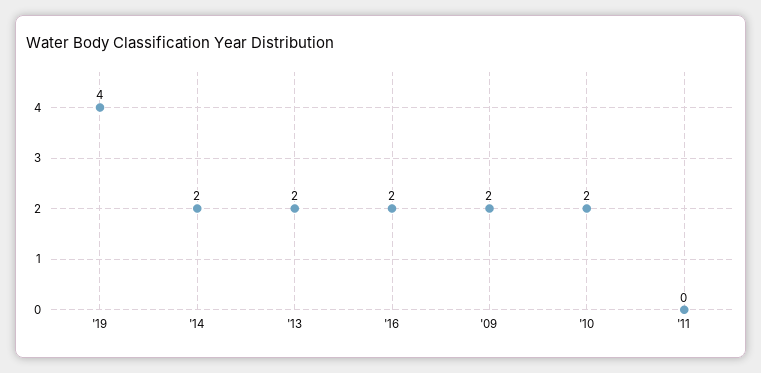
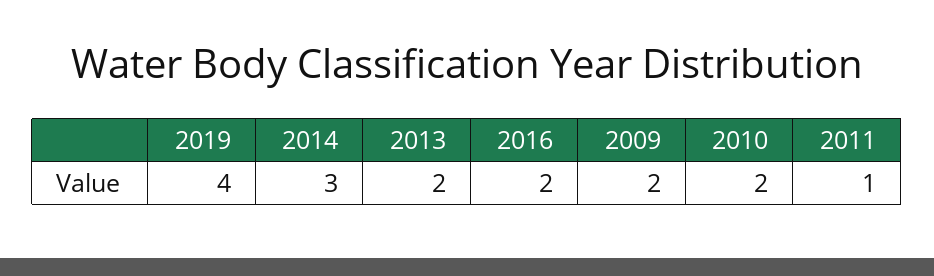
  {
    "'19": 4,
-   "'14": 2,
+   "'14": 3,
    "'13": 2,
    "'16": 2,
    "'09": 2,
    "'10": 2,
-   "'11": 0
+   "'11": 1
  }

